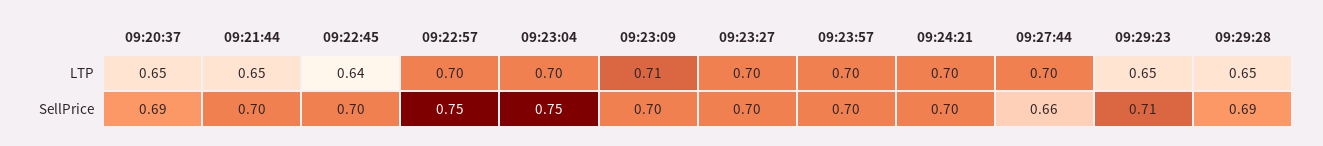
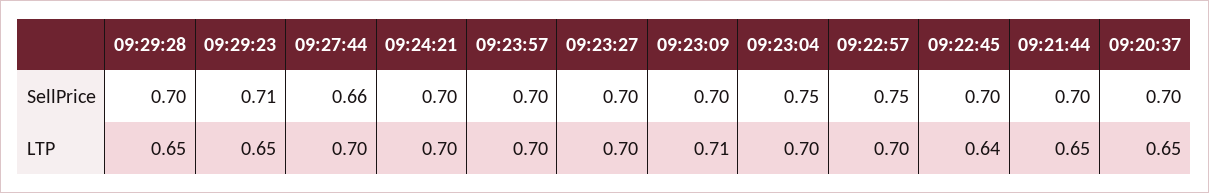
  {
    "09:20:37": {
      "LTP": 0.65,
-     "SellPrice": 0.69
+     "SellPrice": 0.7
    },
    "09:21:44": {
      "LTP": 0.65,
      "SellPrice": 0.7
    },
    "09:22:45": {
      "LTP": 0.64,
      "SellPrice": 0.7
    },
    "09:22:57": {
      "LTP": 0.7,
      "SellPrice": 0.75
    },
    "09:23:04": {
      "LTP": 0.7,
      "SellPrice": 0.75
    },
    "09:23:09": {
      "LTP": 0.71,
      "SellPrice": 0.7
    },
    "09:23:27": {
      "LTP": 0.7,
      "SellPrice": 0.7
    },
    "09:23:57": {
      "LTP": 0.7,
      "SellPrice": 0.7
    },
    "09:24:21": {
      "LTP": 0.7,
      "SellPrice": 0.7
    },
    "09:27:44": {
      "LTP": 0.7,
      "SellPrice": 0.66
    },
    "09:29:23": {
      "LTP": 0.65,
      "SellPrice": 0.71
    },
    "09:29:28": {
      "LTP": 0.65,
-     "SellPrice": 0.69
+     "SellPrice": 0.7
    }
  }

